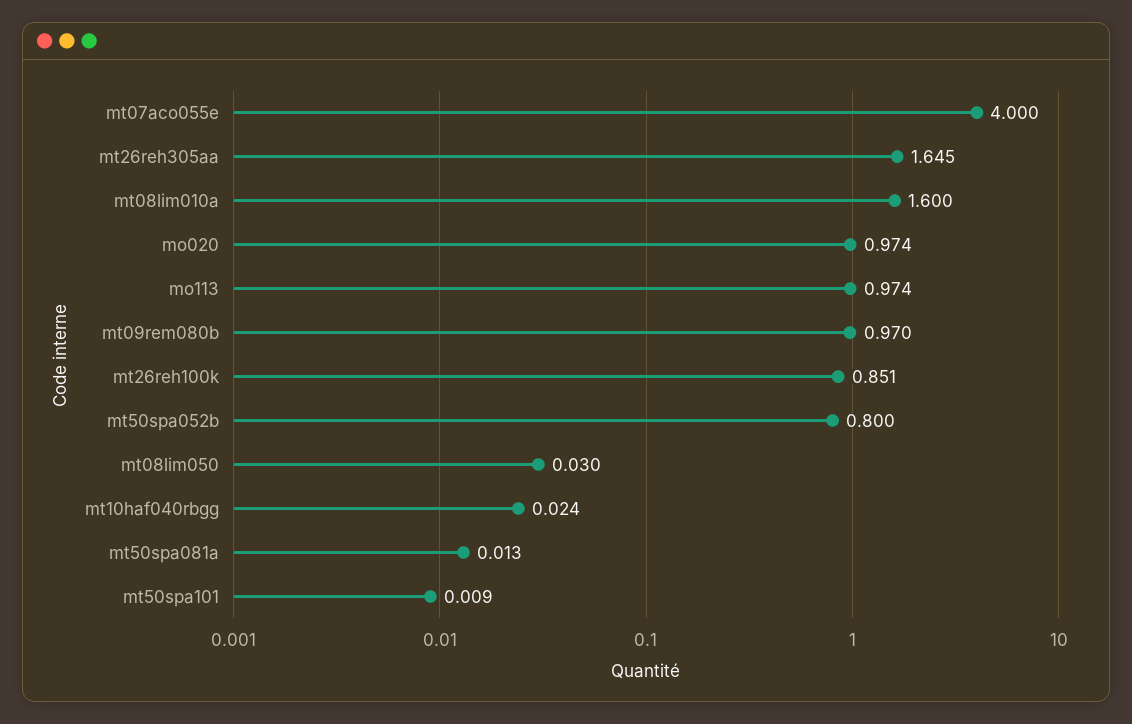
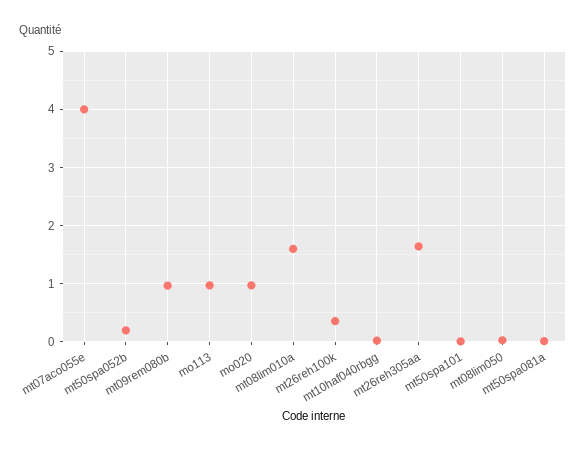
  {
    "mt07aco055e": 4,
    "mt26reh305aa": 1.645,
    "mt08lim010a": 1.6,
    "mo020": 0.974,
    "mo113": 0.974,
    "mt09rem080b": 0.97,
-   "mt26reh100k": 0.851,
+   "mt26reh100k": 0.4,
-   "mt50spa052b": 0.8,
+   "mt50spa052b": 0.2,
    "mt08lim050": 0.03,
    "mt10haf040rbgg": 0.024,
    "mt50spa081a": 0.013,
    "mt50spa101": 0.009
  }

